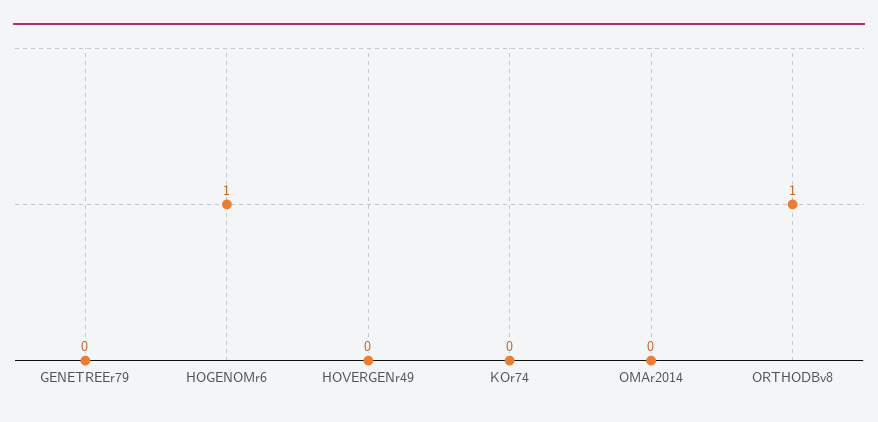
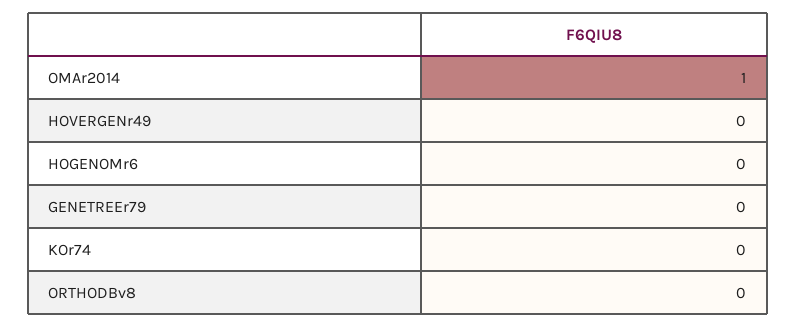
  {
    "GENETREEr79": 0,
-   "HOGENOMr6": 1,
+   "HOGENOMr6": 0,
    "HOVERGENr49": 0,
    "KOr74": 0,
-   "OMAr2014": 0,
+   "OMAr2014": 1,
-   "ORTHODBv8": 1
+   "ORTHODBv8": 0
  }

